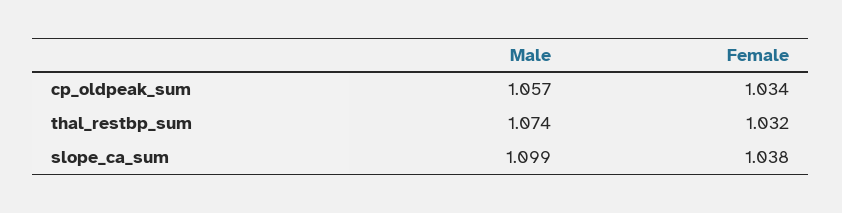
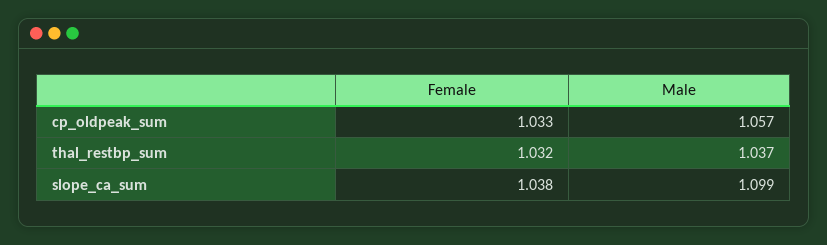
  {
    "Male": {
      "cp_oldpeak_sum": 1.057,
-     "thal_restbp_sum": 1.074,
+     "thal_restbp_sum": 1.037,
      "slope_ca_sum": 1.099
    },
    "Female": {
-     "cp_oldpeak_sum": 1.034,
+     "cp_oldpeak_sum": 1.033,
      "thal_restbp_sum": 1.032,
      "slope_ca_sum": 1.038
    }
  }

